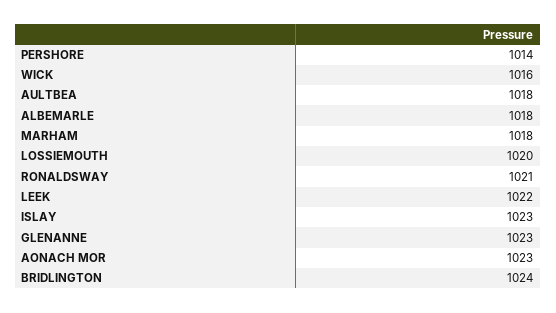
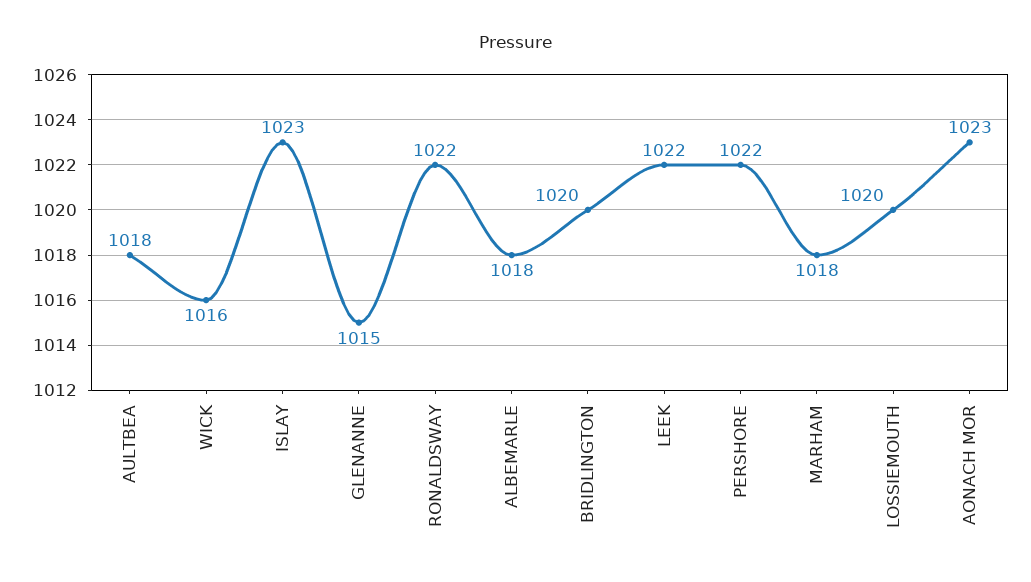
  {
-   "PERSHORE": 1014,
+   "PERSHORE": 1022,
    "WICK": 1016,
    "AULTBEA": 1018,
    "ALBEMARLE": 1018,
    "MARHAM": 1018,
    "LOSSIEMOUTH": 1020,
-   "RONALDSWAY": 1021,
+   "RONALDSWAY": 1022,
    "LEEK": 1022,
    "ISLAY": 1023,
-   "GLENANNE": 1023,
+   "GLENANNE": 1015,
    "AONACH MOR": 1023,
-   "BRIDLINGTON": 1024
+   "BRIDLINGTON": 1020
  }

